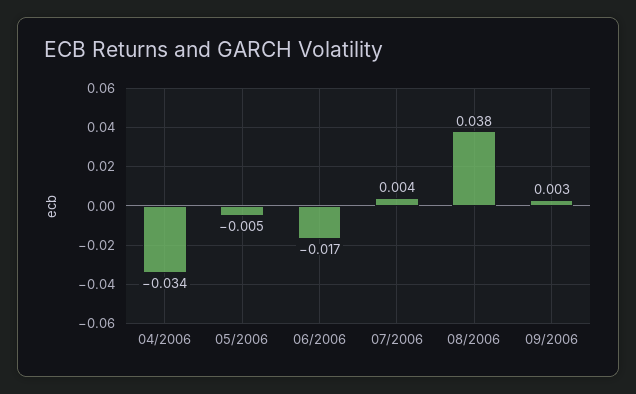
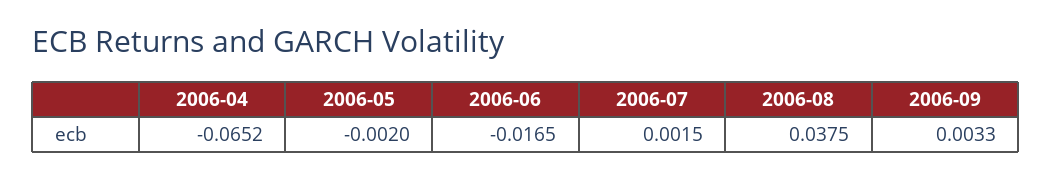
  {
-   "04/2006": -0.034,
+   "04/2006": -0.0652,
-   "05/2006": -0.005,
+   "05/2006": -0.002,
    "06/2006": -0.0165,
-   "07/2006": 0.004,
+   "07/2006": 0.0015,
    "08/2006": 0.0375,
    "09/2006": 0.0033
  }

